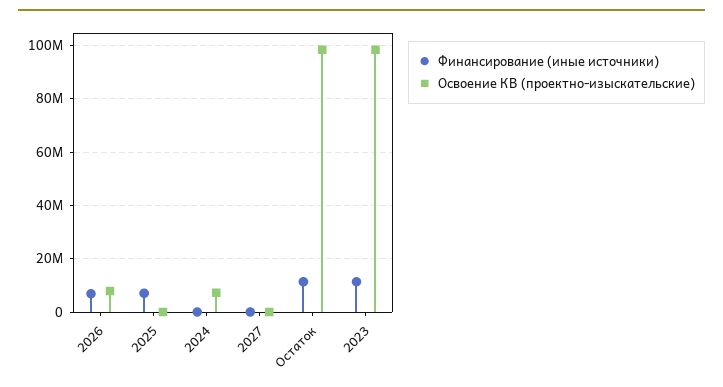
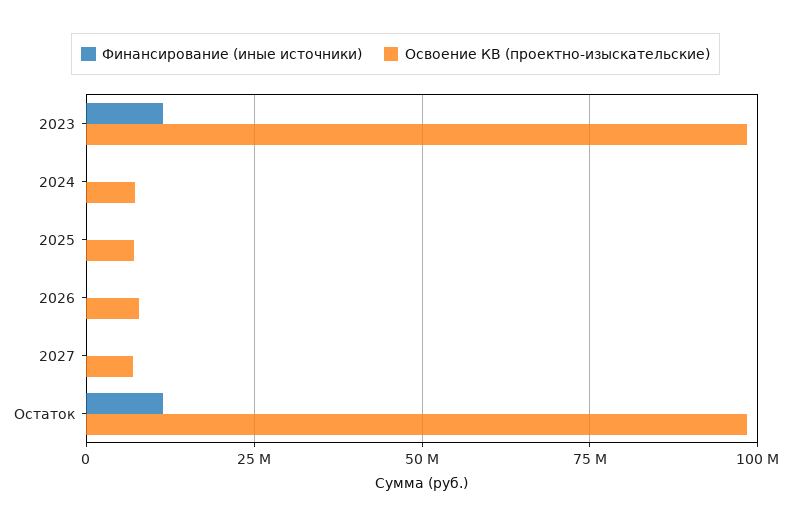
  {
    "Финансирование (иные источники)": {
-     "2026": 7500000,
+     "2026": 0,
-     "2025": 7500000,
+     "2025": 0,
      "2024": 0,
      "2027": 0,
      "Остаток": 12500000,
      "2023": 12500000
    },
    "Освоение КВ (проектно-изыскательские)": {
      "2026": 7500000,
-     "2025": 0,
+     "2025": 7500000,
      "2024": 7500000,
-     "2027": 0,
+     "2027": 7500000,
      "Остаток": 97500000,
      "2023": 97500000
    }
  }

